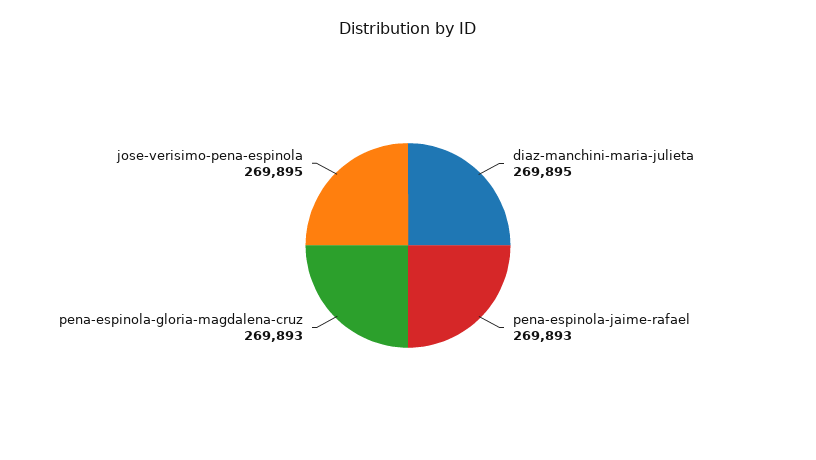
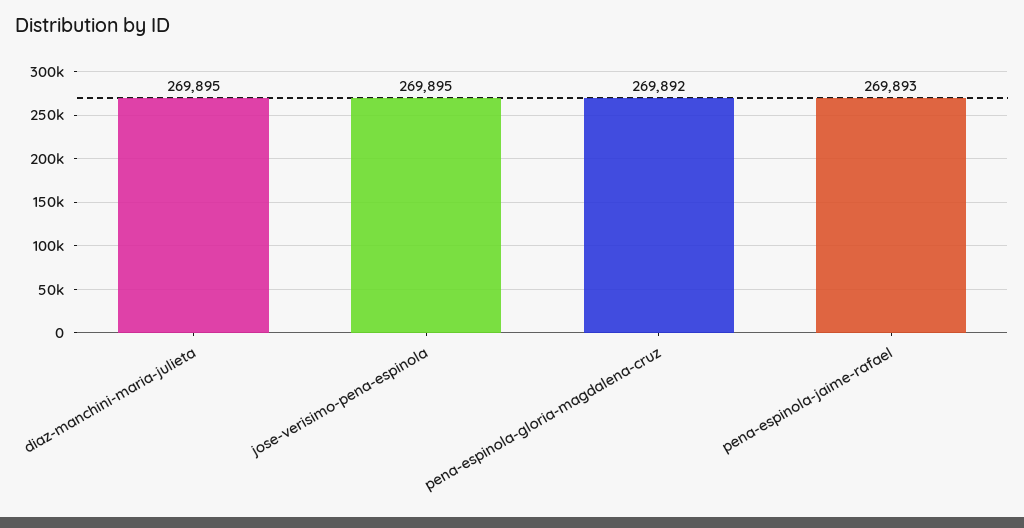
  {
    "diaz-manchini-maria-julieta": 269895,
    "pena-espinola-jaime-rafael": 269893,
-   "pena-espinola-gloria-magdalena-cruz": 269893,
+   "pena-espinola-gloria-magdalena-cruz": 269892,
    "jose-verisimo-pena-espinola": 269895
  }

